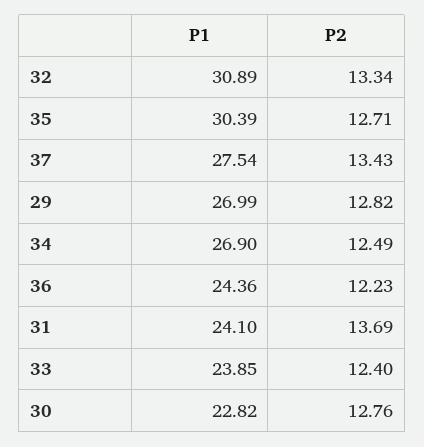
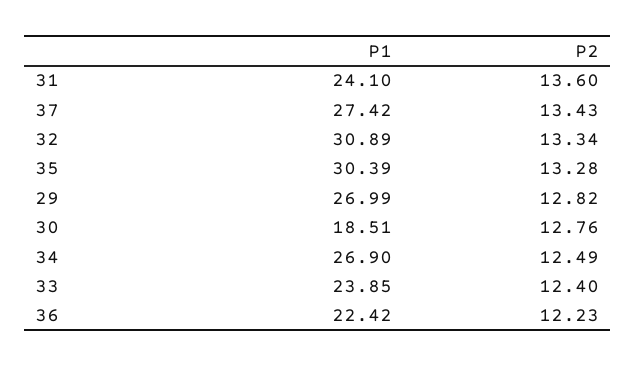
  {
    "P1": {
      "32": 30.89,
      "35": 30.39,
-     "37": 27.54,
+     "37": 27.42,
      "29": 26.99,
      "34": 26.9,
-     "36": 24.36,
+     "36": 22.42,
      "31": 24.1,
      "33": 23.85,
-     "30": 22.82
+     "30": 18.51
    },
    "P2": {
      "32": 13.34,
-     "35": 12.71,
+     "35": 13.28,
      "37": 13.43,
      "29": 12.82,
      "34": 12.49,
      "36": 12.23,
-     "31": 13.69,
+     "31": 13.6,
      "33": 12.4,
      "30": 12.76
    }
  }

